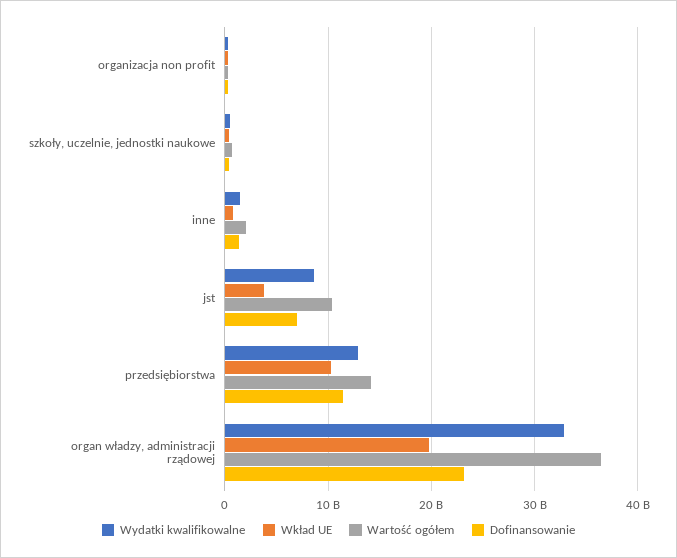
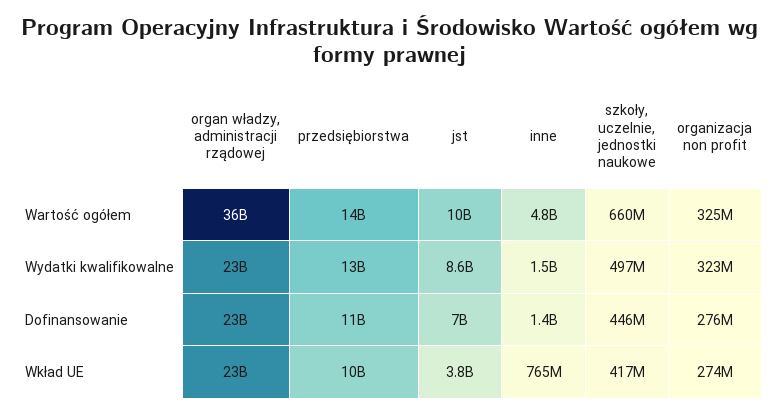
  {
    "Wydatki kwalifikowalne": {
      "organizacja non profit": 323000000,
      "szkoły, uczelnie, jednostki naukowe": 497000000,
      "inne": 1500000000,
      "jst": 8600000000,
      "przedsiębiorstwa": 13000000000,
-     "organ władzy, administracji rządowej": 33000000000
+     "organ władzy, administracji rządowej": 23000000000
    },
    "Wkład UE": {
      "organizacja non profit": 274000000,
      "szkoły, uczelnie, jednostki naukowe": 417000000,
      "inne": 765000000,
      "jst": 3800000000,
      "przedsiębiorstwa": 10000000000,
-     "organ władzy, administracji rządowej": 20000000000
+     "organ władzy, administracji rządowej": 23000000000
    },
    "Wartość ogółem": {
      "organizacja non profit": 325000000,
      "szkoły, uczelnie, jednostki naukowe": 660000000,
-     "inne": 2000000000,
+     "inne": 4800000000,
      "jst": 10000000000,
      "przedsiębiorstwa": 14000000000,
      "organ władzy, administracji rządowej": 36000000000
    },
    "Dofinansowanie": {
      "organizacja non profit": 276000000,
      "szkoły, uczelnie, jednostki naukowe": 446000000,
      "inne": 1400000000,
      "jst": 7000000000,
      "przedsiębiorstwa": 11000000000,
      "organ władzy, administracji rządowej": 23000000000
    }
  }

